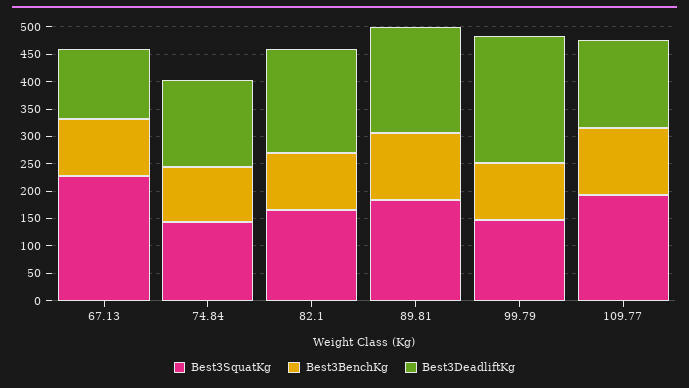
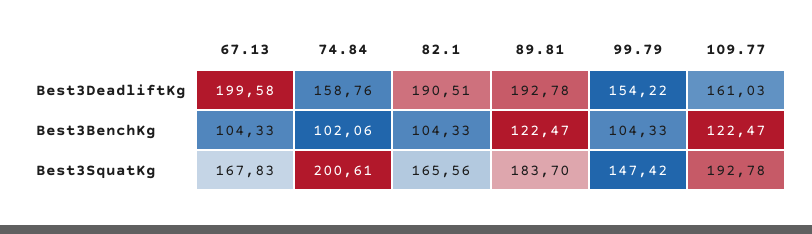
  {
    "Best3SquatKg": {
-     "67.13": 225,
+     "67.13": 167.83,
-     "74.84": 150,
+     "74.84": 200.61,
      "82.1": 165.56,
      "89.81": 183.7,
      "99.79": 147.42,
      "109.77": 192.78
    },
    "Best3BenchKg": {
      "67.13": 104.33,
      "74.84": 102.06,
      "82.1": 104.33,
      "89.81": 122.47,
      "99.79": 104.33,
      "109.77": 122.47
    },
    "Best3DeadliftKg": {
-     "67.13": 125,
+     "67.13": 199.58,
      "74.84": 158.76,
      "82.1": 190.51,
      "89.81": 192.78,
-     "99.79": 225,
+     "99.79": 154.22,
      "109.77": 161.03
    }
  }

